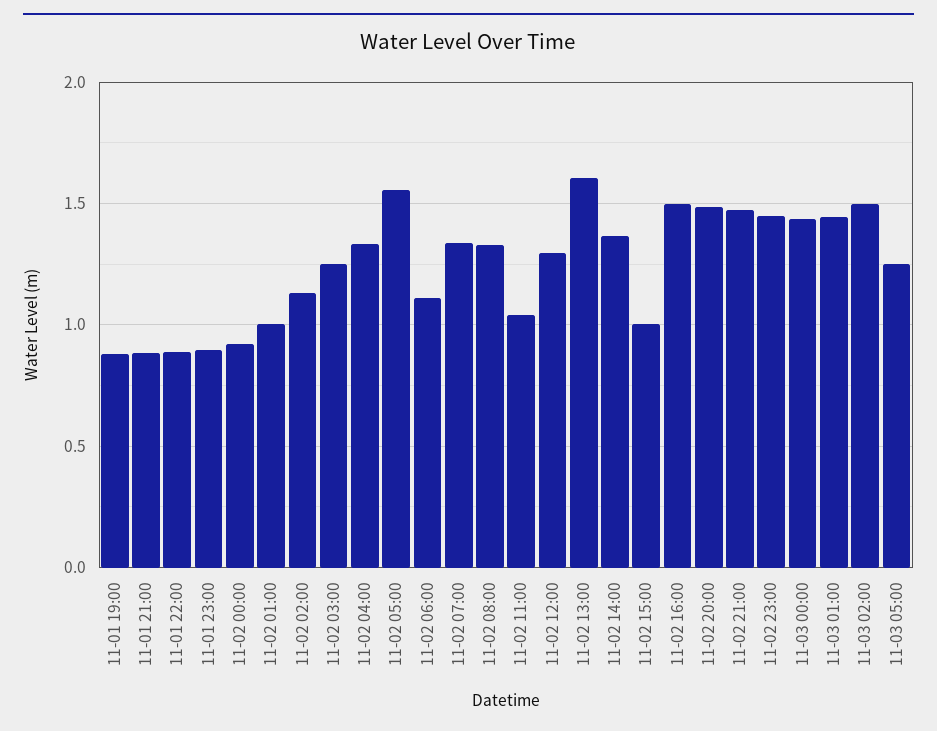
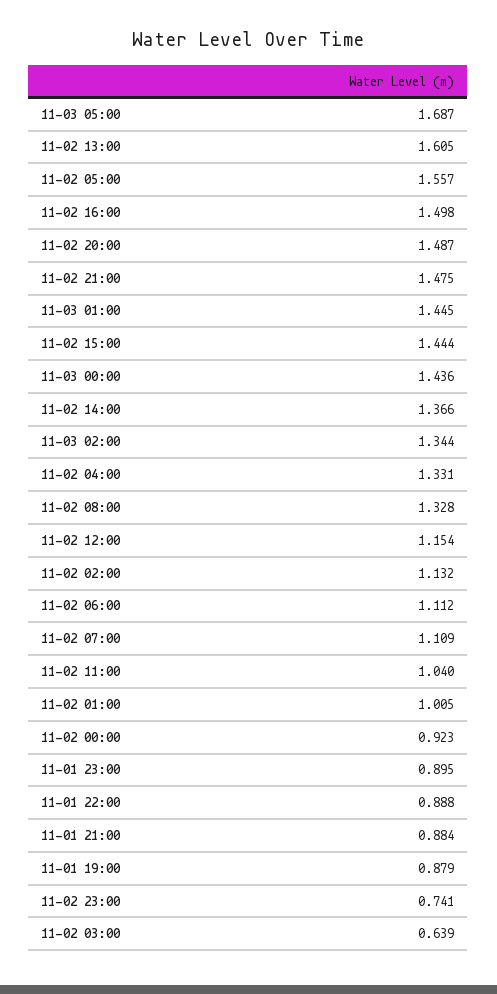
  {
    "11-01 19:00": 0.879,
    "11-01 21:00": 0.884,
    "11-01 22:00": 0.888,
    "11-01 23:00": 0.895,
    "11-02 00:00": 0.923,
    "11-02 01:00": 1.005,
    "11-02 02:00": 1.132,
-   "11-02 03:00": 1.25,
+   "11-02 03:00": 0.639,
    "11-02 04:00": 1.331,
    "11-02 05:00": 1.557,
    "11-02 06:00": 1.112,
-   "11-02 07:00": 1.35,
+   "11-02 07:00": 1.109,
    "11-02 08:00": 1.328,
    "11-02 11:00": 1.04,
-   "11-02 12:00": 1.3,
+   "11-02 12:00": 1.154,
    "11-02 13:00": 1.605,
    "11-02 14:00": 1.366,
-   "11-02 15:00": 1,
+   "11-02 15:00": 1.444,
    "11-02 16:00": 1.498,
    "11-02 20:00": 1.487,
    "11-02 21:00": 1.475,
-   "11-02 23:00": 1.45,
+   "11-02 23:00": 0.741,
    "11-03 00:00": 1.436,
    "11-03 01:00": 1.445,
-   "11-03 02:00": 1.5,
+   "11-03 02:00": 1.344,
-   "11-03 05:00": 1.25
+   "11-03 05:00": 1.687
  }

